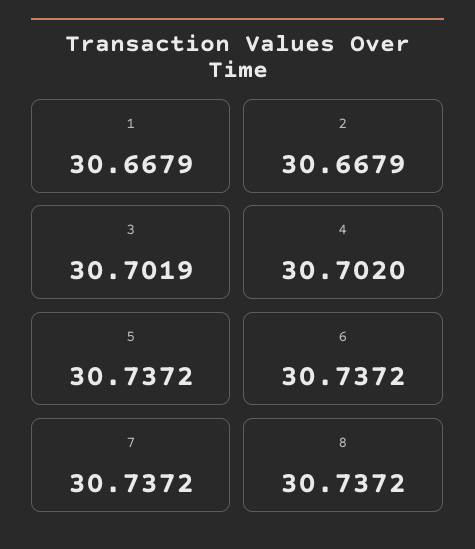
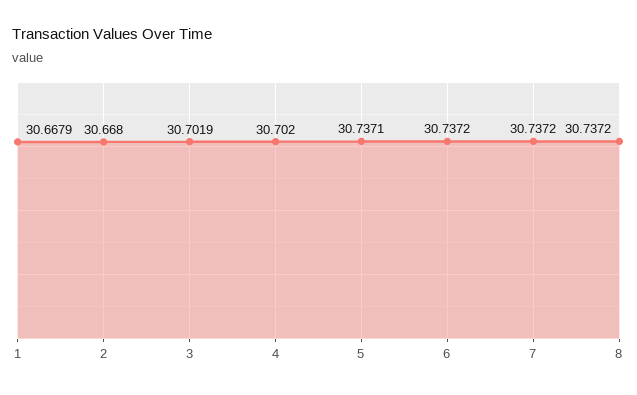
  {
    "1": 30.6679,
-   "2": 30.6679,
+   "2": 30.668,
    "3": 30.7019,
    "4": 30.702,
-   "5": 30.7372,
+   "5": 30.7371,
    "6": 30.7372,
    "7": 30.7372,
    "8": 30.7372
  }

